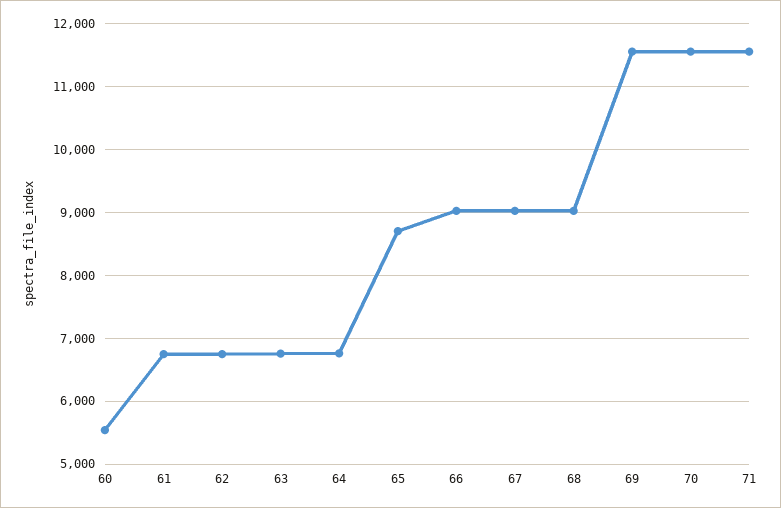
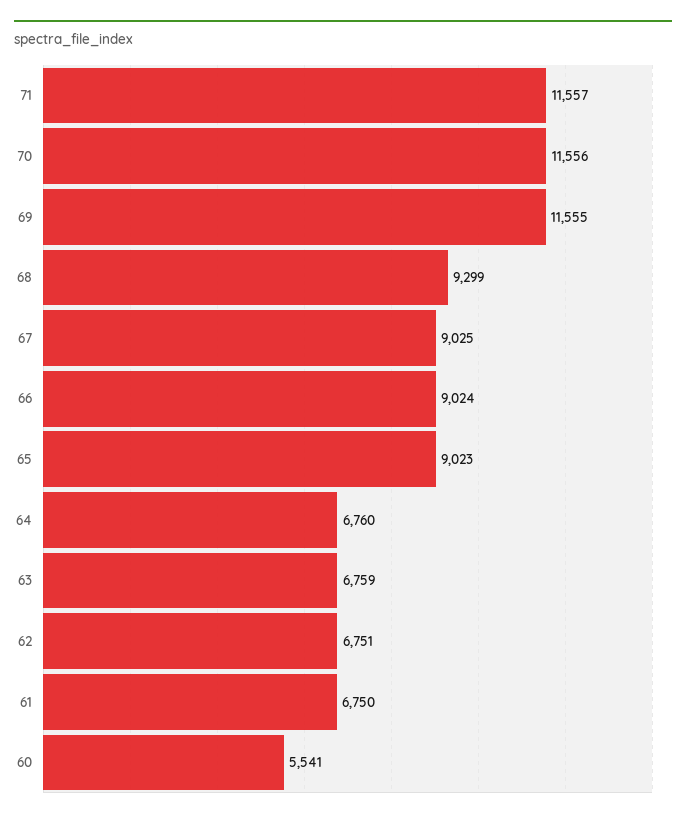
  {
    "60": 5541,
    "61": 6750,
    "62": 6751,
    "63": 6759,
    "64": 6760,
-   "65": 8700,
+   "65": 9023,
    "66": 9024,
    "67": 9025,
-   "68": 9000,
+   "68": 9299,
    "69": 11555,
    "70": 11556,
    "71": 11557
  }

